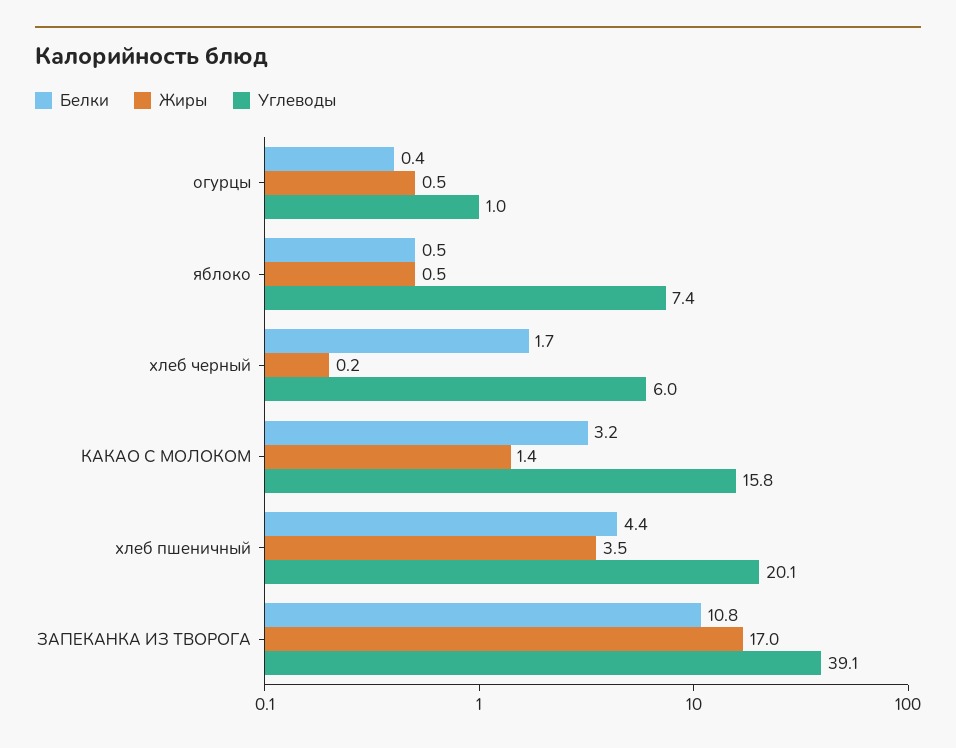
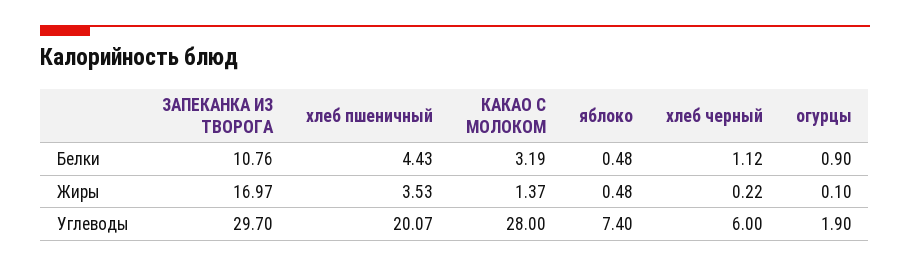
  {
    "Белки": {
-     "огурцы": 0.4,
+     "огурцы": 0.9,
      "яблоко": 0.48,
-     "хлеб черный": 1.7,
+     "хлеб черный": 1.12,
      "КАКАО С МОЛОКОМ": 3.19,
      "хлеб пшеничный": 4.43,
      "ЗАПЕКАНКА ИЗ ТВОРОГА": 10.76
    },
    "Жиры": {
-     "огурцы": 0.5,
+     "огурцы": 0.1,
      "яблоко": 0.48,
      "хлеб черный": 0.22,
      "КАКАО С МОЛОКОМ": 1.37,
      "хлеб пшеничный": 3.53,
      "ЗАПЕКАНКА ИЗ ТВОРОГА": 16.97
    },
    "Углеводы": {
-     "огурцы": 1,
+     "огурцы": 1.9,
      "яблоко": 7.4,
      "хлеб черный": 6,
-     "КАКАО С МОЛОКОМ": 15.8,
+     "КАКАО С МОЛОКОМ": 28,
      "хлеб пшеничный": 20.07,
-     "ЗАПЕКАНКА ИЗ ТВОРОГА": 39.1
+     "ЗАПЕКАНКА ИЗ ТВОРОГА": 29.7
    }
  }

